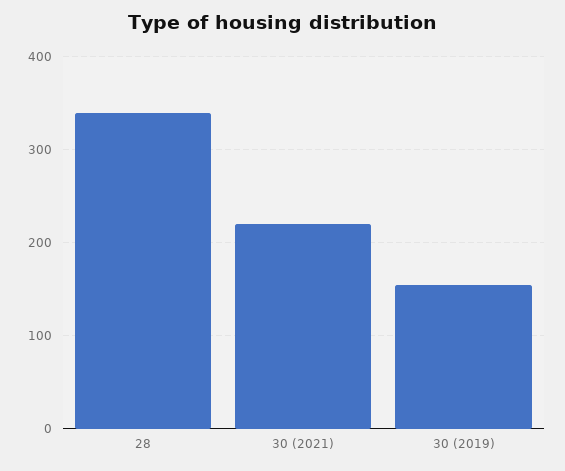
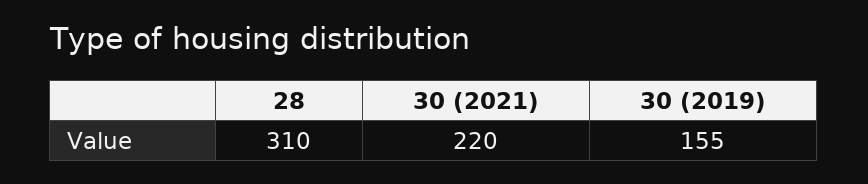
  {
-   "28": 340,
+   "28": 310,
    "30 (2021)": 220,
    "30 (2019)": 155
  }

